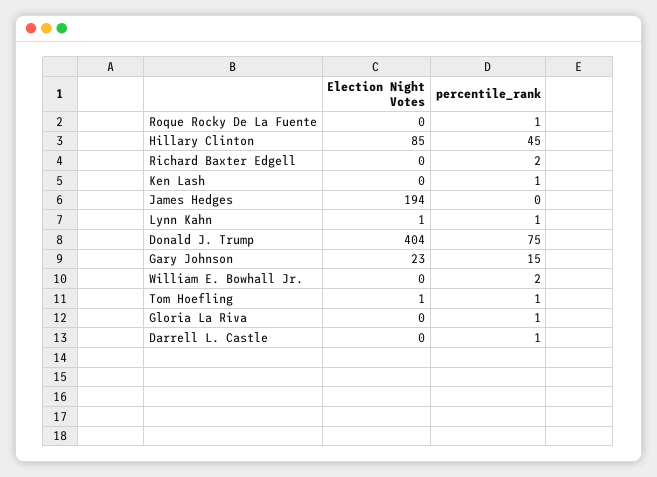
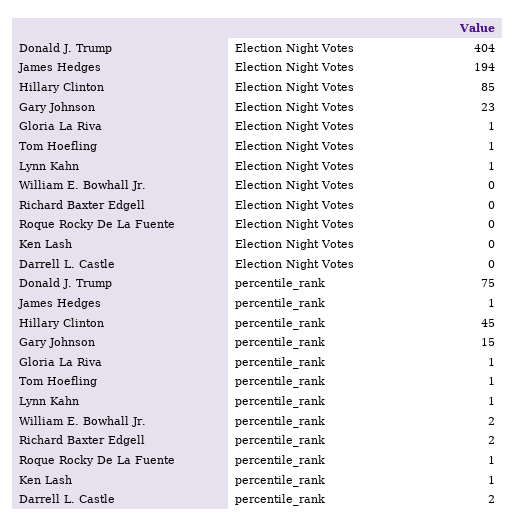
  {
    "Election Night Votes": {
      "Roque Rocky De La Fuente": 0,
      "Hillary Clinton": 85,
      "Richard Baxter Edgell": 0,
      "Ken Lash": 0,
      "James Hedges": 194,
      "Lynn Kahn": 1,
      "Donald J. Trump": 404,
      "Gary Johnson": 23,
      "William E. Bowhall Jr.": 0,
      "Tom Hoefling": 1,
-     "Gloria La Riva": 0,
+     "Gloria La Riva": 1,
      "Darrell L. Castle": 0
    },
    "percentile_rank": {
      "Roque Rocky De La Fuente": 1,
      "Hillary Clinton": 45,
      "Richard Baxter Edgell": 2,
      "Ken Lash": 1,
-     "James Hedges": 0,
+     "James Hedges": 1,
      "Lynn Kahn": 1,
      "Donald J. Trump": 75,
      "Gary Johnson": 15,
      "William E. Bowhall Jr.": 2,
      "Tom Hoefling": 1,
      "Gloria La Riva": 1,
-     "Darrell L. Castle": 1
+     "Darrell L. Castle": 2
    }
  }

